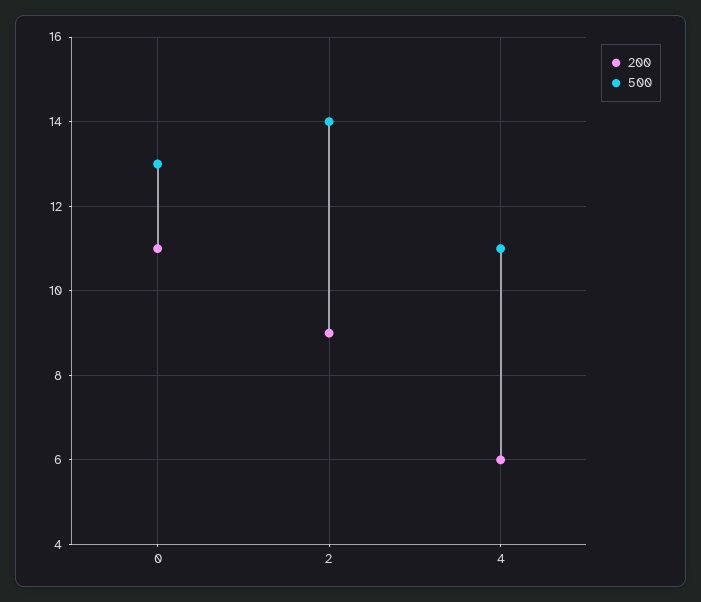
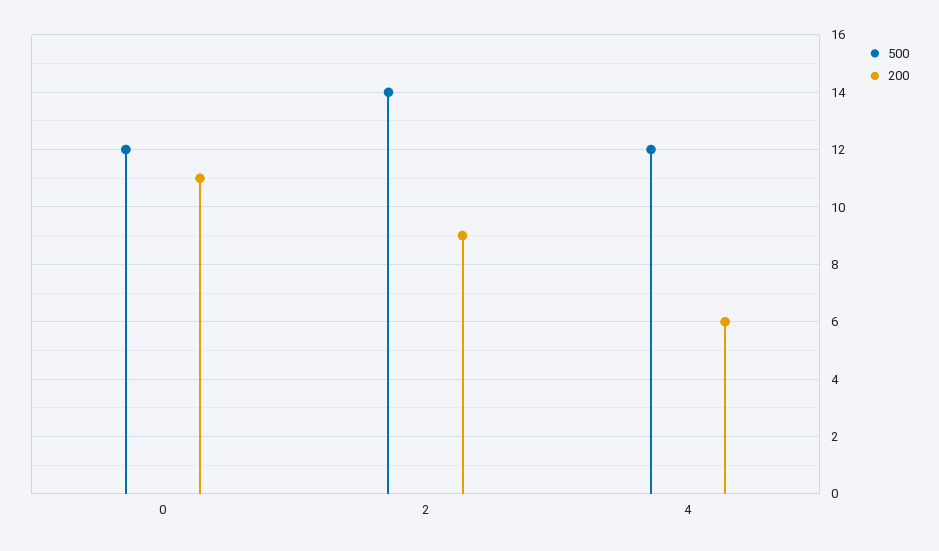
  {
    "200": {
      "0": 11,
      "2": 9,
      "4": 6
    },
    "500": {
-     "0": 13,
+     "0": 12,
      "2": 14,
-     "4": 11
+     "4": 12
    }
  }

